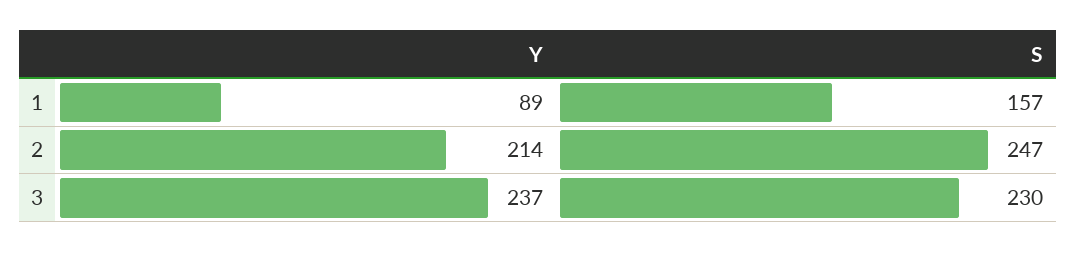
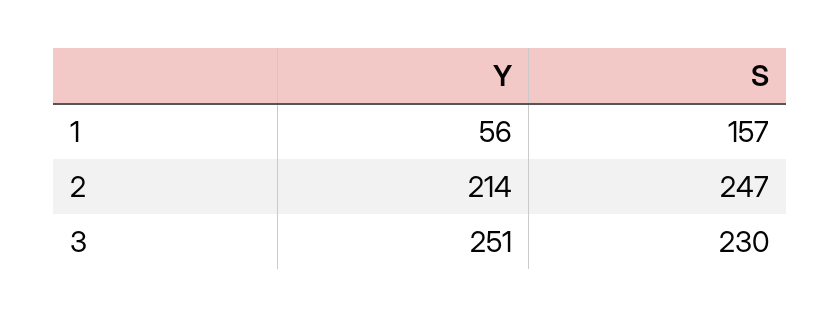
  {
    "Y": {
-     "1": 89,
+     "1": 56,
      "2": 214,
-     "3": 237
+     "3": 251
    },
    "S": {
      "1": 157,
      "2": 247,
      "3": 230
    }
  }

